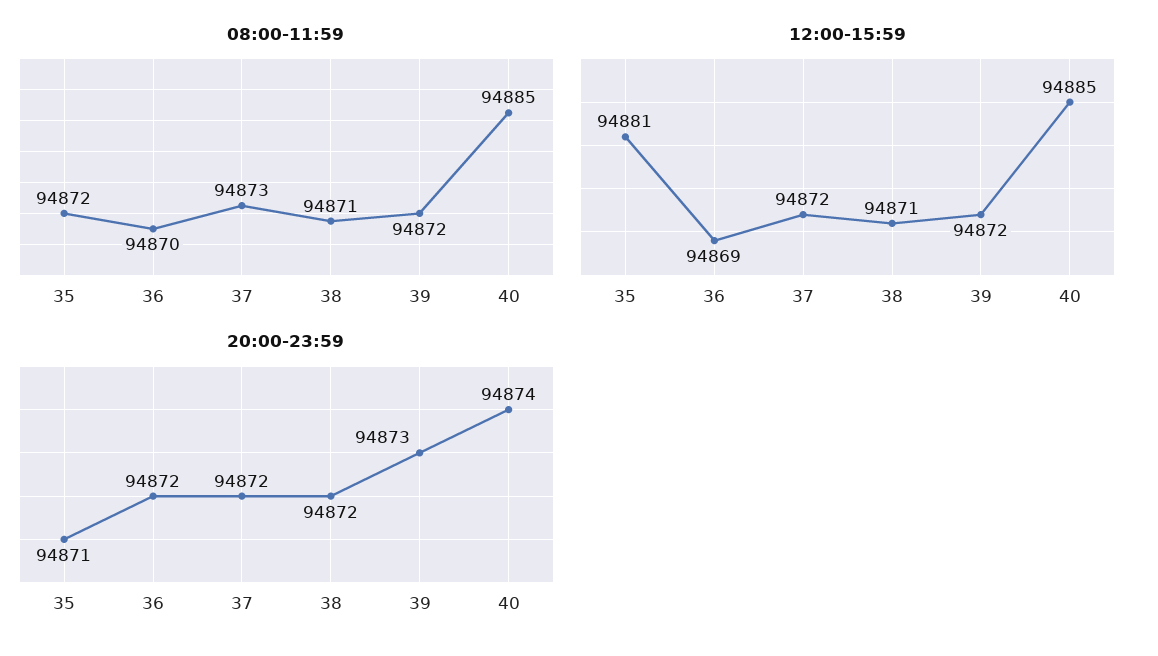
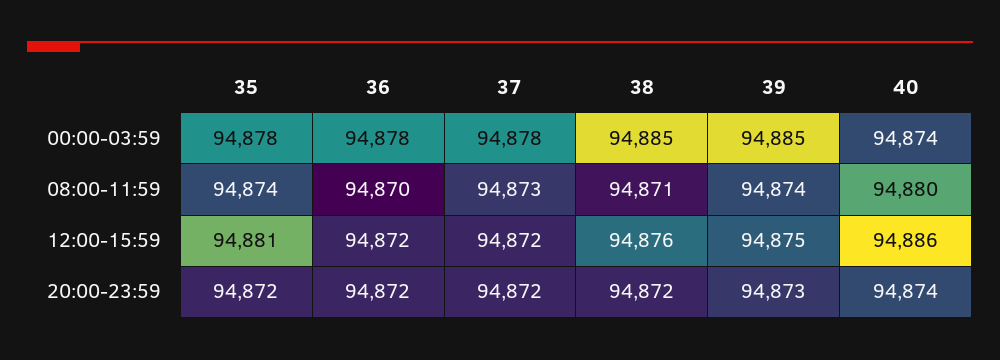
  {
    "08:00-11:59": {
-     "35": 94872,
+     "35": 94874,
      "36": 94870,
      "37": 94873,
      "38": 94871,
-     "39": 94872,
+     "39": 94874,
-     "40": 94885
+     "40": 94880
    },
    "12:00-15:59": {
      "35": 94881,
-     "36": 94869,
+     "36": 94872,
      "37": 94872,
-     "38": 94871,
+     "38": 94876,
-     "39": 94872,
+     "39": 94875,
-     "40": 94885
+     "40": 94886
    },
    "20:00-23:59": {
-     "35": 94871,
+     "35": 94872,
      "36": 94872,
      "37": 94872,
      "38": 94872,
      "39": 94873,
      "40": 94874
-   }
+   },
+   "00:00-03:59": {
+     "35": 94878,
+     "36": 94878,
+     "37": 94878,
+     "38": 94885,
+     "39": 94885,
+     "40": 94874
+   }
  }

